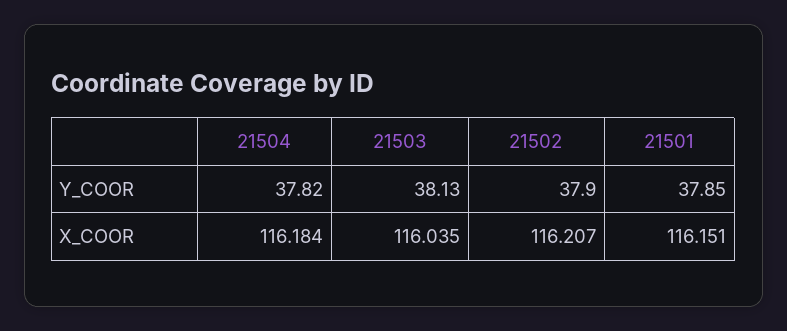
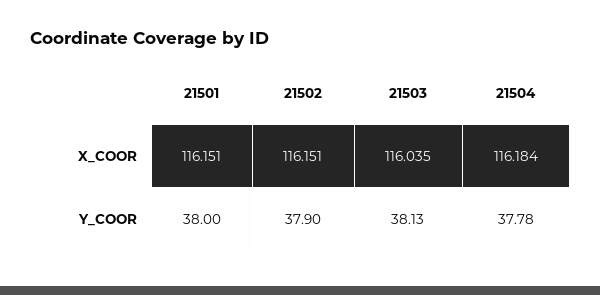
  {
    "21504": {
-     "Y_COOR": 37.82,
+     "Y_COOR": 37.78,
      "X_COOR": 116.184
    },
    "21503": {
      "Y_COOR": 38.13,
      "X_COOR": 116.035
    },
    "21502": {
      "Y_COOR": 37.9,
-     "X_COOR": 116.207
+     "X_COOR": 116.151
    },
    "21501": {
-     "Y_COOR": 37.85,
+     "Y_COOR": 38,
      "X_COOR": 116.151
    }
  }

